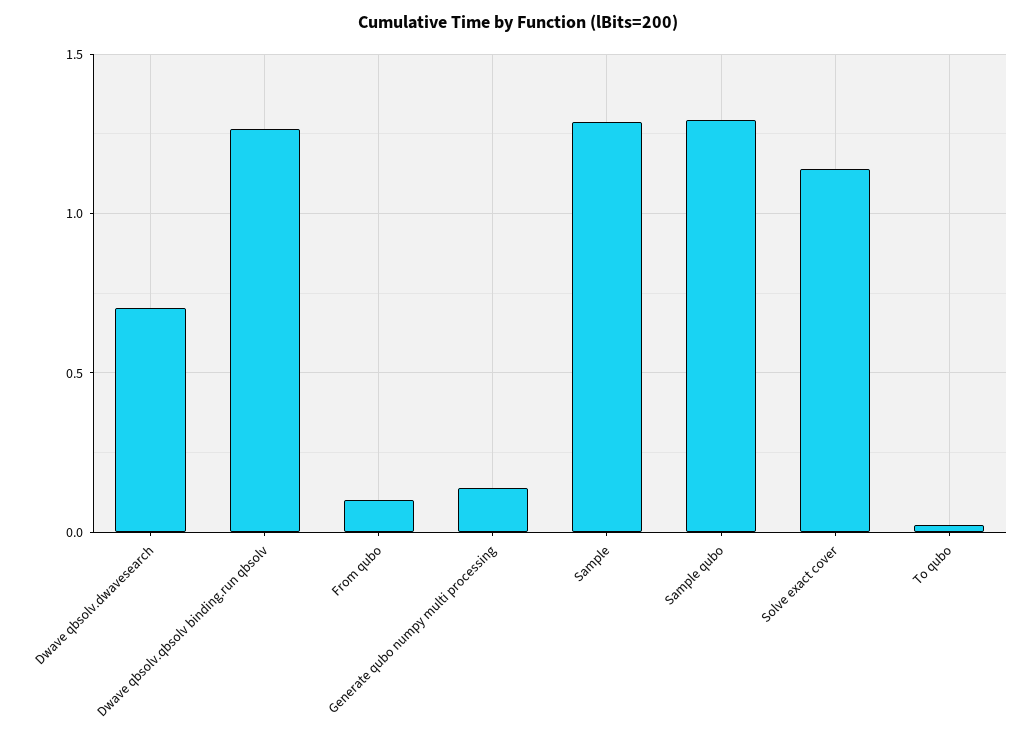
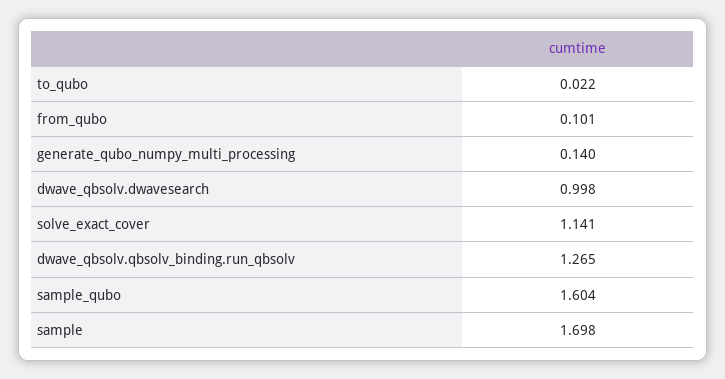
  {
-   "Dwave qbsolv.dwavesearch": 0.7,
+   "Dwave qbsolv.dwavesearch": 0.998,
    "Dwave qbsolv.qbsolv binding.run qbsolv": 1.265,
    "From qubo": 0.101,
    "Generate qubo numpy multi processing": 0.14,
-   "Sample": 1.3,
+   "Sample": 1.698,
-   "Sample qubo": 1.3,
+   "Sample qubo": 1.604,
    "Solve exact cover": 1.141,
    "To qubo": 0.022
  }

